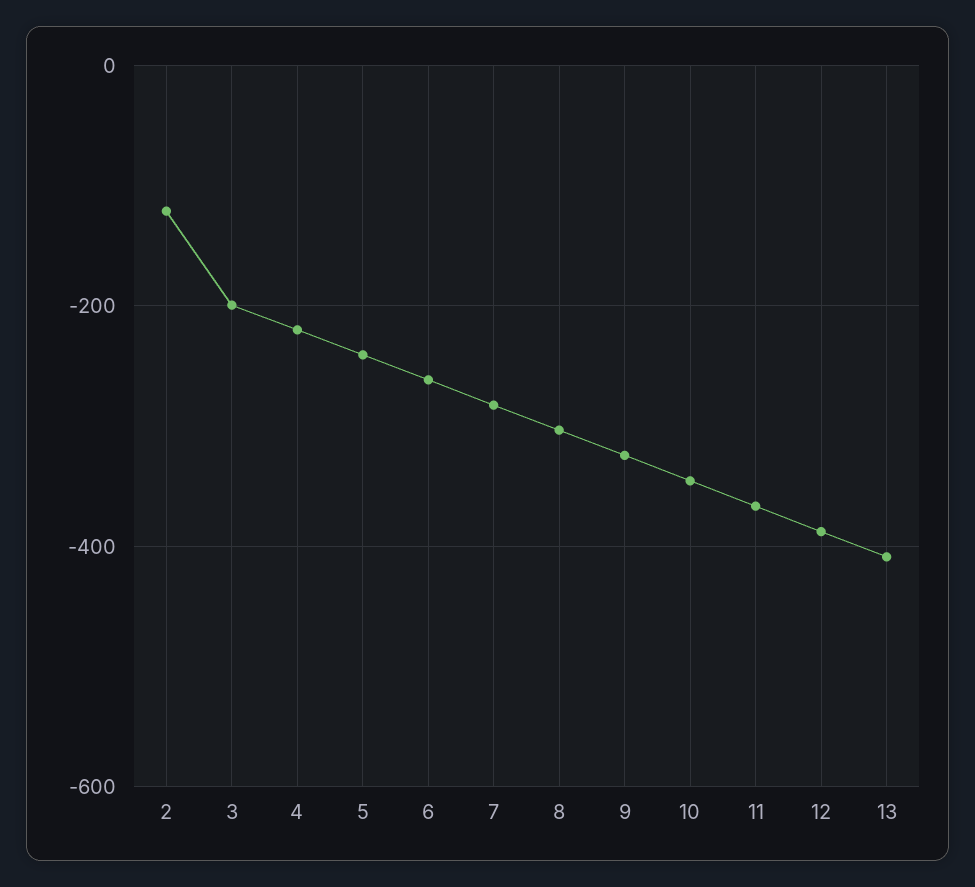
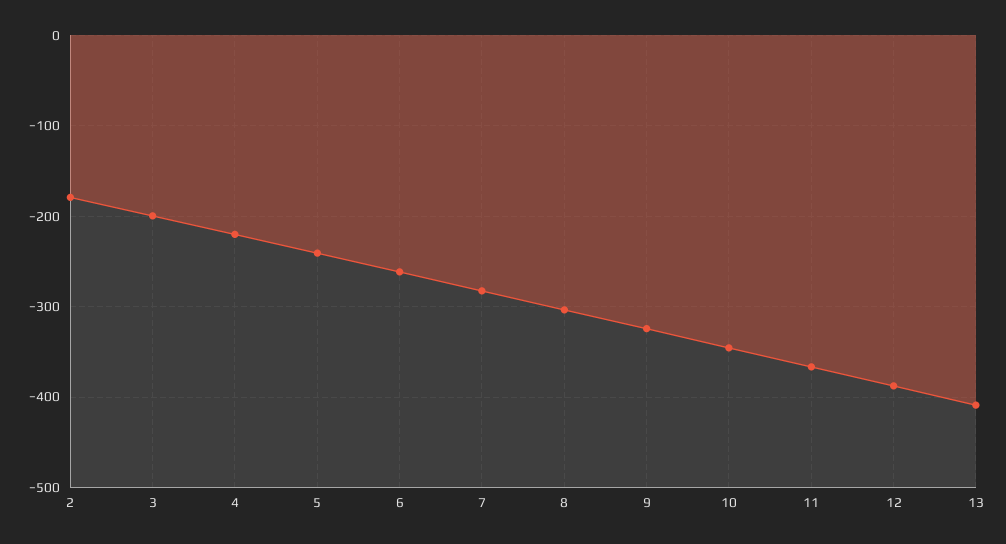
  {
-   "2": -120,
+   "2": -180,
    "3": -200,
    "4": -220,
    "5": -240,
    "6": -260,
    "7": -280,
    "8": -300,
    "9": -320,
    "10": -350,
    "11": -370,
    "12": -390,
    "13": -410
  }

